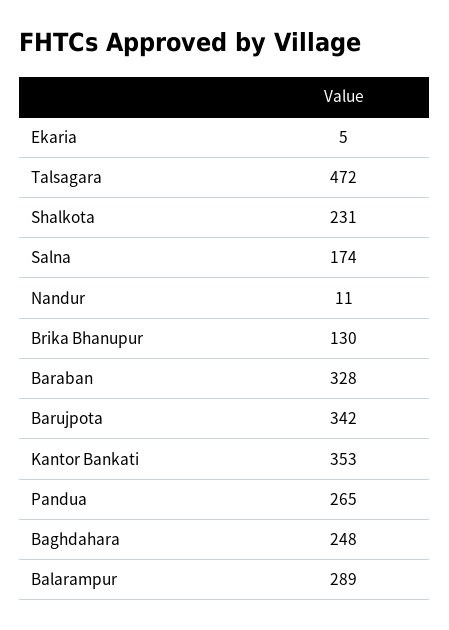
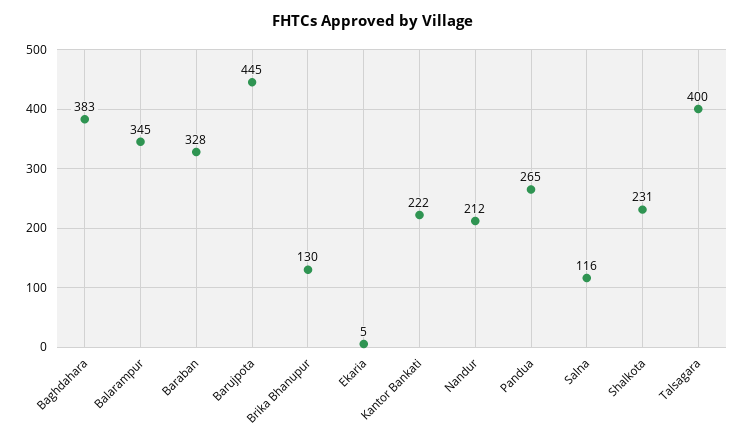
  {
    "Ekaria": 5,
-   "Talsagara": 472,
+   "Talsagara": 400,
    "Shalkota": 231,
-   "Salna": 174,
+   "Salna": 116,
-   "Nandur": 11,
+   "Nandur": 212,
    "Brika Bhanupur": 130,
    "Baraban": 328,
-   "Barujpota": 342,
+   "Barujpota": 445,
-   "Kantor Bankati": 353,
+   "Kantor Bankati": 222,
    "Pandua": 265,
-   "Baghdahara": 248,
+   "Baghdahara": 383,
-   "Balarampur": 289
+   "Balarampur": 345
  }

